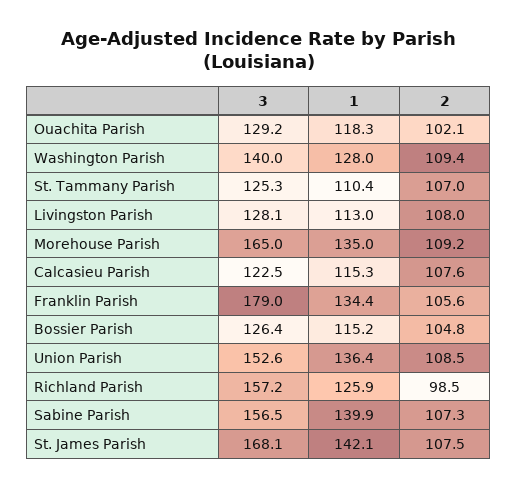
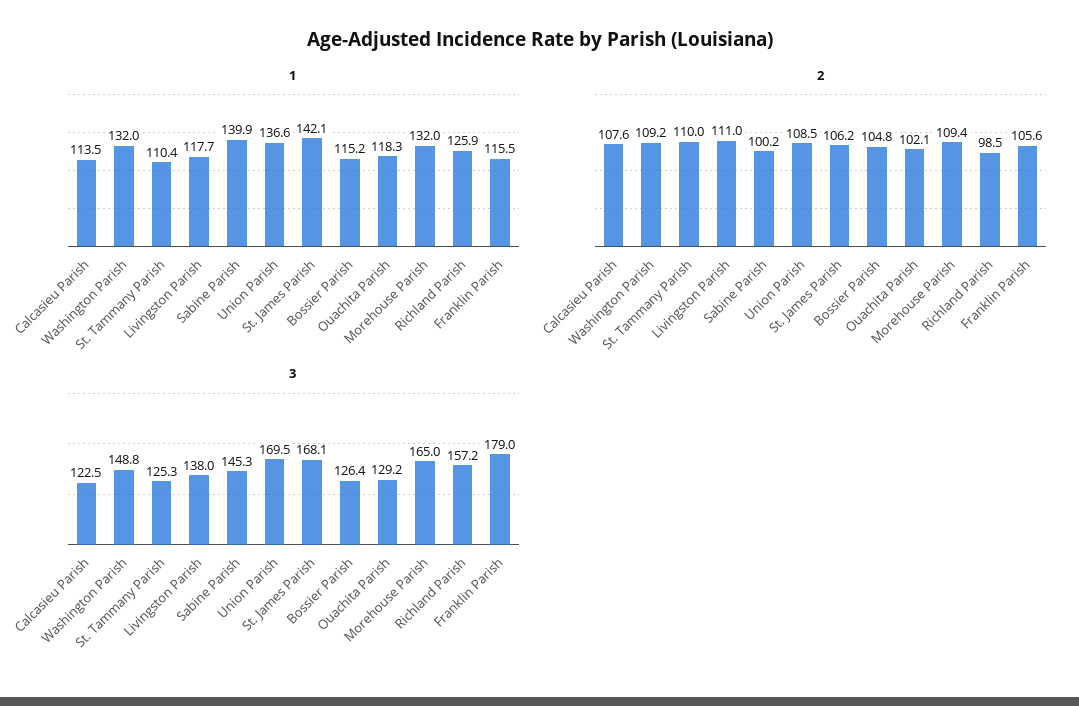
  {
    "3": {
      "Ouachita Parish": 129.2,
-     "Washington Parish": 140,
+     "Washington Parish": 148.8,
      "St. Tammany Parish": 125.3,
-     "Livingston Parish": 128.1,
+     "Livingston Parish": 138,
      "Morehouse Parish": 165,
      "Calcasieu Parish": 122.5,
      "Franklin Parish": 179,
      "Bossier Parish": 126.4,
-     "Union Parish": 152.6,
+     "Union Parish": 169.5,
      "Richland Parish": 157.2,
-     "Sabine Parish": 156.5,
+     "Sabine Parish": 145.3,
      "St. James Parish": 168.1
    },
    "1": {
      "Ouachita Parish": 118.3,
-     "Washington Parish": 128,
+     "Washington Parish": 132,
      "St. Tammany Parish": 110.4,
-     "Livingston Parish": 113,
+     "Livingston Parish": 117.7,
-     "Morehouse Parish": 135,
+     "Morehouse Parish": 132,
-     "Calcasieu Parish": 115.3,
+     "Calcasieu Parish": 113.5,
-     "Franklin Parish": 134.4,
+     "Franklin Parish": 115.5,
      "Bossier Parish": 115.2,
-     "Union Parish": 136.4,
+     "Union Parish": 136.6,
      "Richland Parish": 125.9,
      "Sabine Parish": 139.9,
      "St. James Parish": 142.1
    },
    "2": {
      "Ouachita Parish": 102.1,
-     "Washington Parish": 109.4,
+     "Washington Parish": 109.2,
-     "St. Tammany Parish": 107,
+     "St. Tammany Parish": 110,
-     "Livingston Parish": 108,
+     "Livingston Parish": 111,
-     "Morehouse Parish": 109.2,
+     "Morehouse Parish": 109.4,
      "Calcasieu Parish": 107.6,
      "Franklin Parish": 105.6,
      "Bossier Parish": 104.8,
      "Union Parish": 108.5,
      "Richland Parish": 98.5,
-     "Sabine Parish": 107.3,
+     "Sabine Parish": 100.2,
-     "St. James Parish": 107.5
+     "St. James Parish": 106.2
    }
  }

